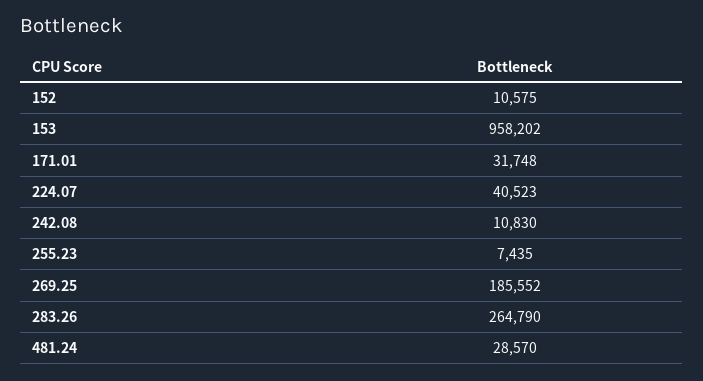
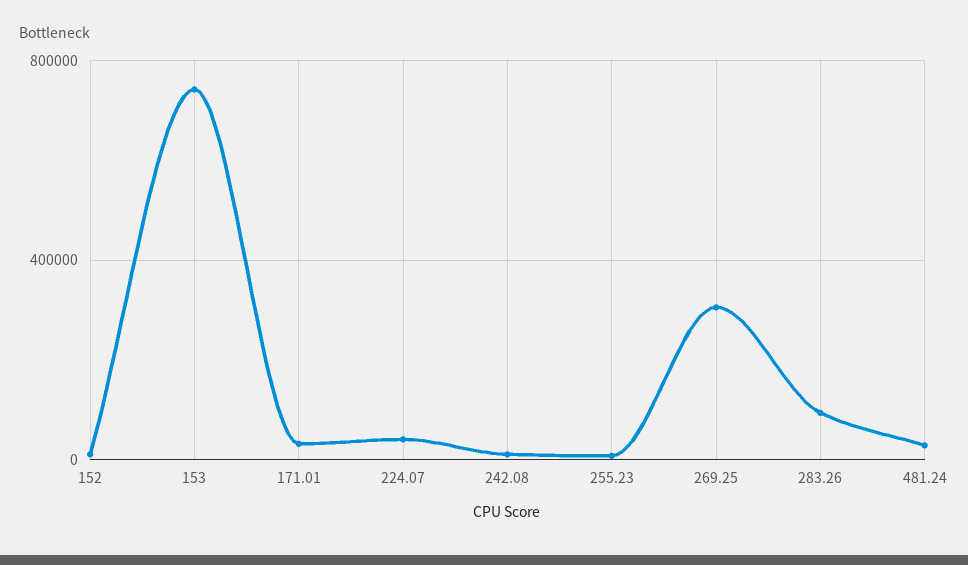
  {
    "152": 10575,
-   "153": 958202,
+   "153": 750000,
    "171.01": 31748,
    "224.07": 40523,
    "242.08": 10830,
    "255.23": 7435,
-   "269.25": 185552,
+   "269.25": 300000,
-   "283.26": 264790,
+   "283.26": 100000,
    "481.24": 28570
  }

